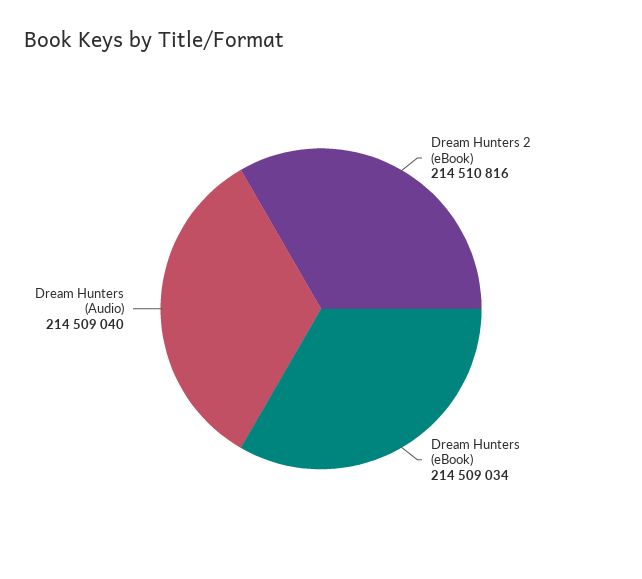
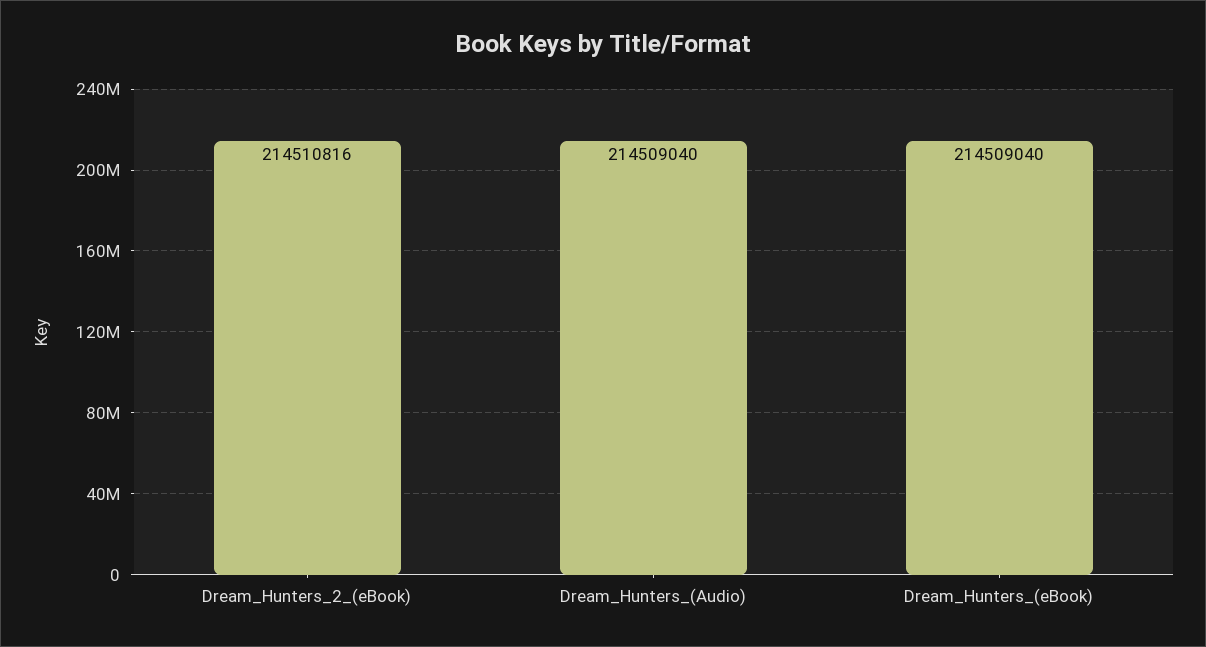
  {
    "Dream Hunters 2 (eBook)": 214510816,
-   "Dream Hunters (eBook)": 214509034,
+   "Dream Hunters (eBook)": 214509040,
    "Dream Hunters (Audio)": 214509040
  }

